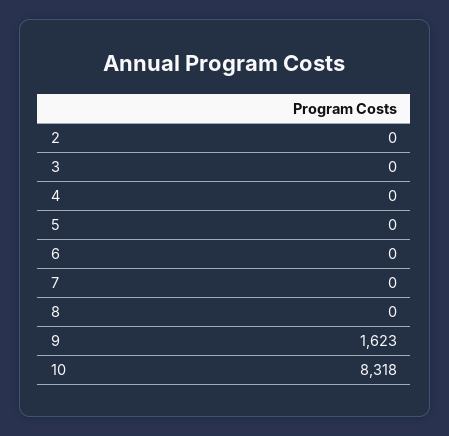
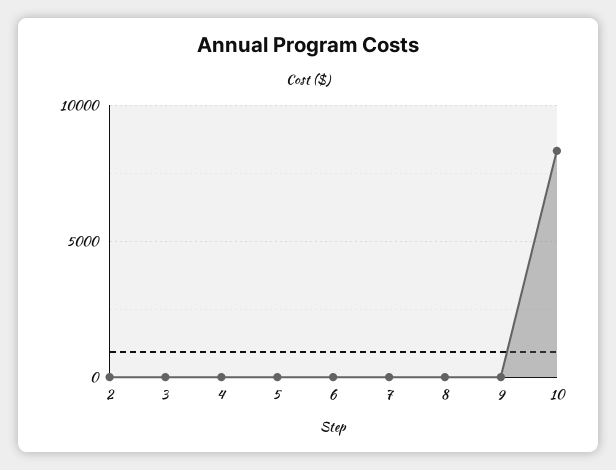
  {
    "2": 0,
    "3": 0,
    "4": 0,
    "5": 0,
    "6": 0,
    "7": 0,
    "8": 0,
-   "9": 1623,
+   "9": 0,
    "10": 8318
  }

